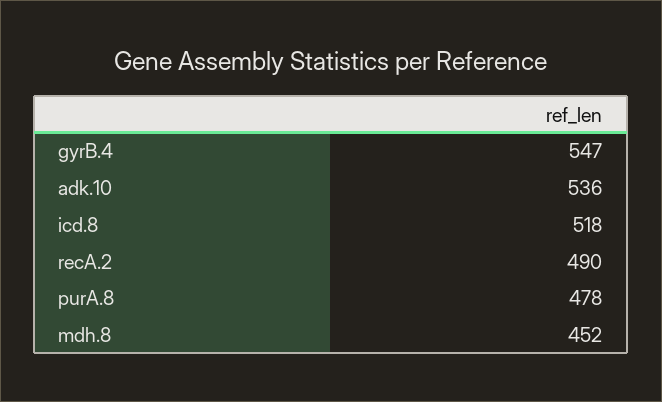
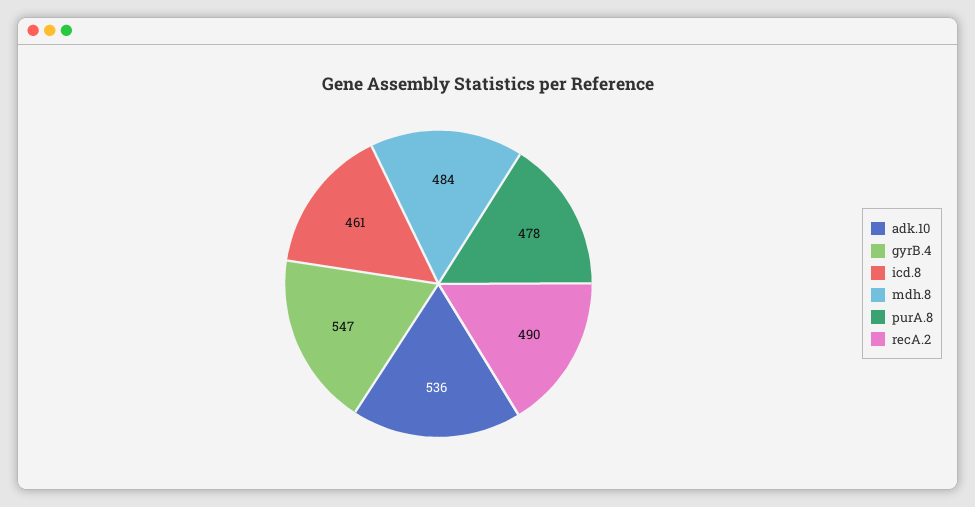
  {
    "gyrB.4": 547,
    "adk.10": 536,
-   "icd.8": 518,
+   "icd.8": 461,
    "recA.2": 490,
    "purA.8": 478,
-   "mdh.8": 452
+   "mdh.8": 484
  }

